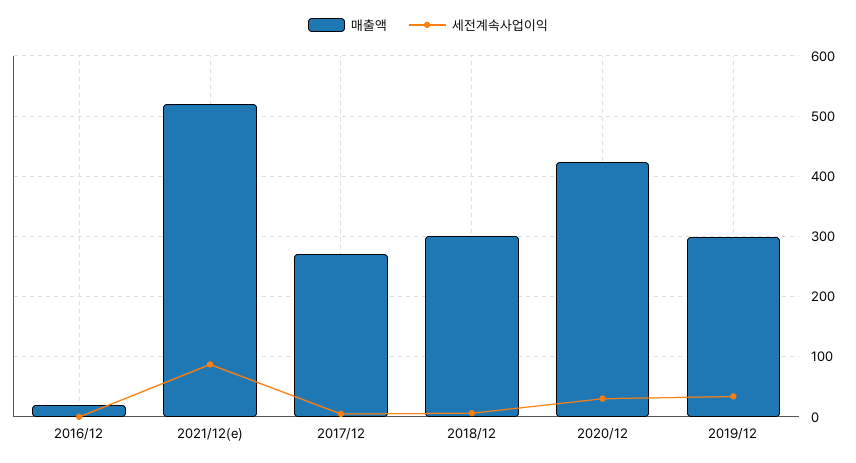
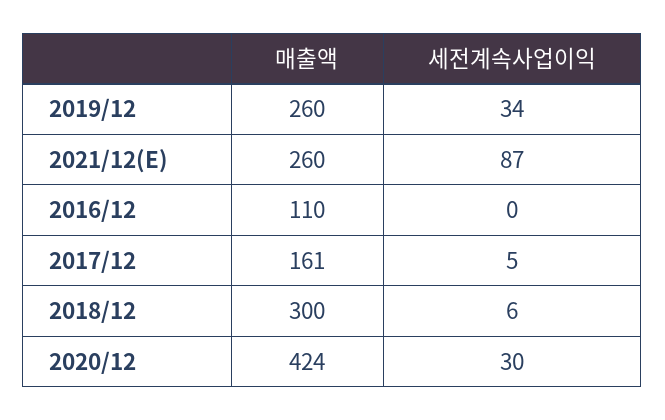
  {
    "매출액": {
-     "2016/12": 20,
+     "2016/12": 110,
-     "2021/12(e)": 520,
+     "2021/12(e)": 260,
-     "2017/12": 270,
+     "2017/12": 161,
      "2018/12": 300,
      "2020/12": 424,
-     "2019/12": 300
+     "2019/12": 260
    },
    "세전계속사업이익": {
      "2016/12": 0,
      "2021/12(e)": 87,
      "2017/12": 5,
      "2018/12": 6,
      "2020/12": 30,
      "2019/12": 34
    }
  }

